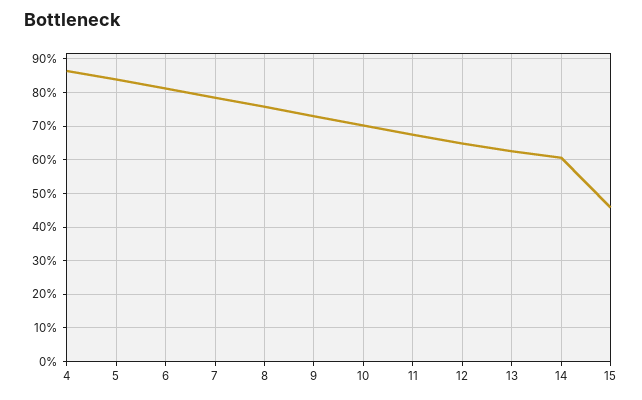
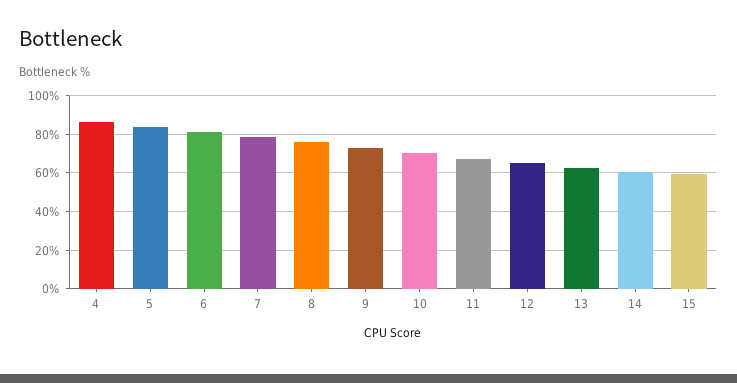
  {
    "4": 86,
    "5": 84,
    "6": 82,
    "7": 78,
    "8": 76,
    "9": 74,
    "10": 70,
    "11": 68,
    "12": 64,
    "13": 62,
    "14": 60,
-   "15": 46
+   "15": 60
  }

